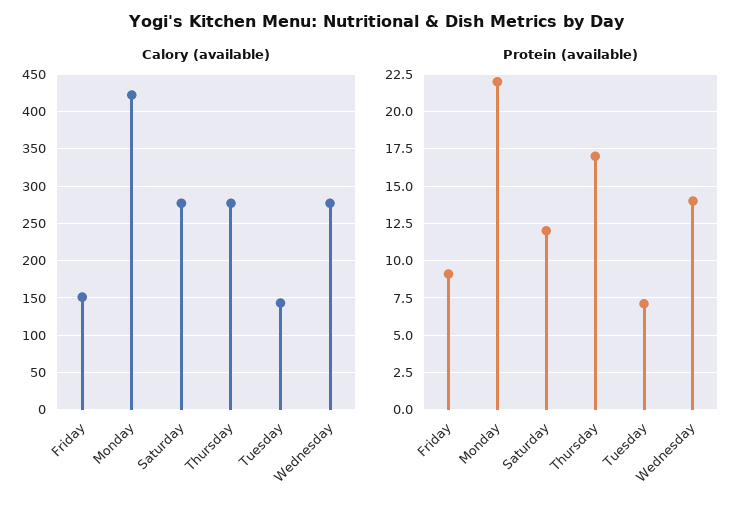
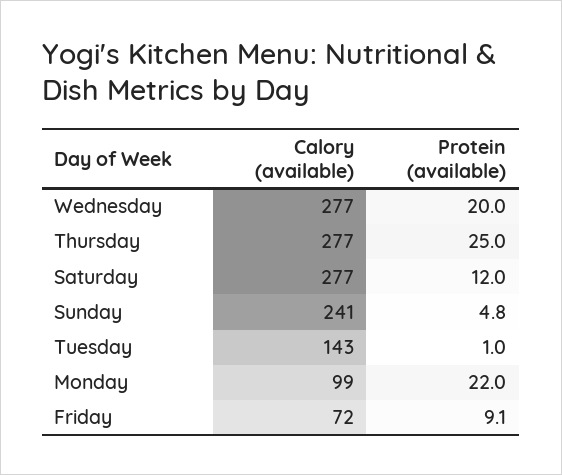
  {
    "Calory (available)": {
-     "Friday": 150,
+     "Friday": 72,
-     "Monday": 420,
+     "Monday": 99,
      "Saturday": 277,
      "Thursday": 277,
      "Tuesday": 143,
-     "Wednesday": 277
+     "Wednesday": 277,
+     "Sunday": 241
    },
    "Protein (available)": {
      "Friday": 9.1,
      "Monday": 22,
      "Saturday": 12,
-     "Thursday": 17,
+     "Thursday": 25,
-     "Tuesday": 7,
+     "Tuesday": 1,
-     "Wednesday": 14
+     "Wednesday": 20,
+     "Sunday": 4.8
    }
  }

